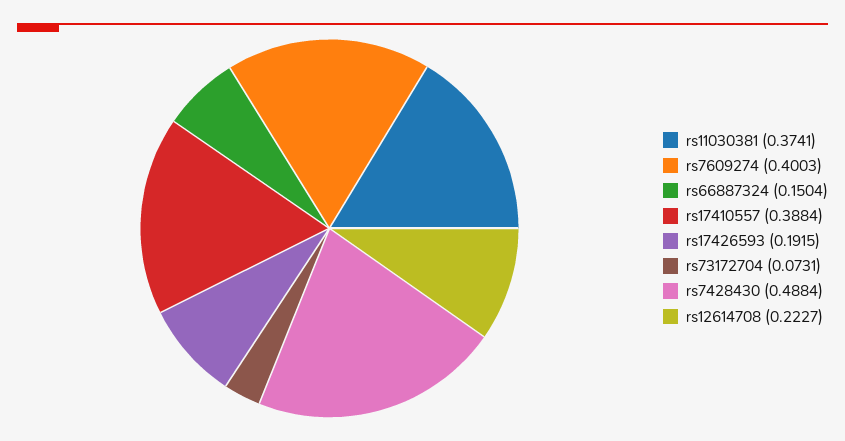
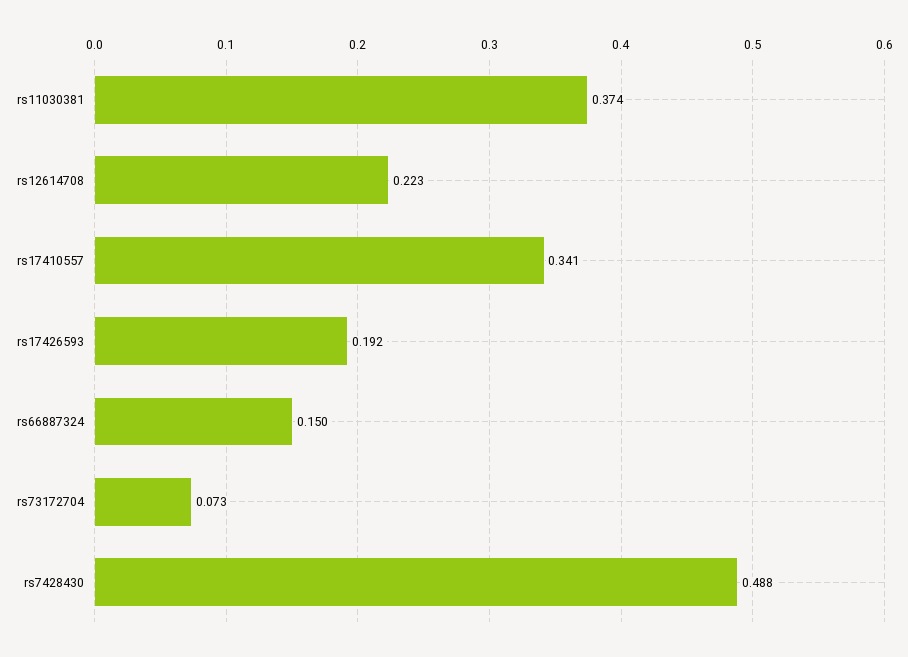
  {
    "rs11030381": 0.3741,
-   "rs7609274": 0.4003,
    "rs66887324": 0.1504,
-   "rs17410557": 0.3884,
+   "rs17410557": 0.341,
    "rs17426593": 0.1915,
    "rs73172704": 0.0731,
    "rs7428430": 0.4884,
    "rs12614708": 0.2227
  }

